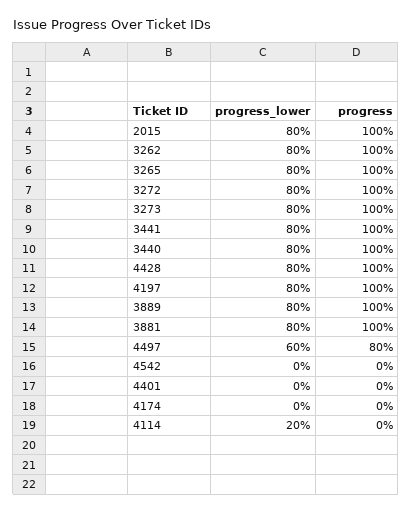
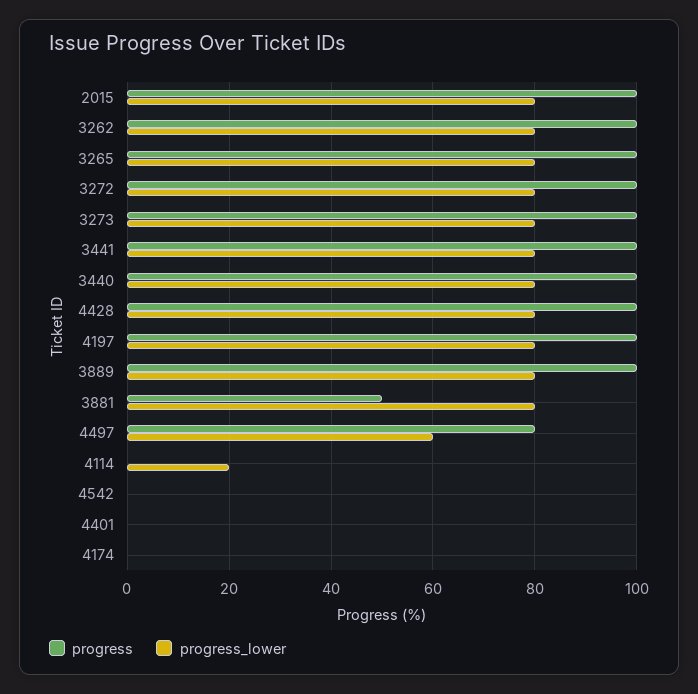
  {
    "progress_lower": {
      "2015": 80,
      "3262": 80,
      "3265": 80,
      "3272": 80,
      "3273": 80,
      "3441": 80,
      "3440": 80,
      "4428": 80,
      "4197": 80,
      "3889": 80,
      "3881": 80,
      "4497": 60,
      "4542": 0,
      "4401": 0,
      "4174": 0,
      "4114": 20
    },
    "progress": {
      "2015": 100,
      "3262": 100,
      "3265": 100,
      "3272": 100,
      "3273": 100,
      "3441": 100,
      "3440": 100,
      "4428": 100,
      "4197": 100,
      "3889": 100,
-     "3881": 100,
+     "3881": 50,
      "4497": 80,
      "4542": 0,
      "4401": 0,
      "4174": 0,
      "4114": 0
    }
  }

